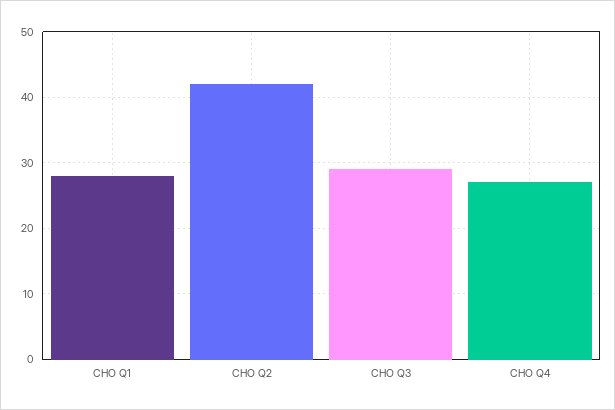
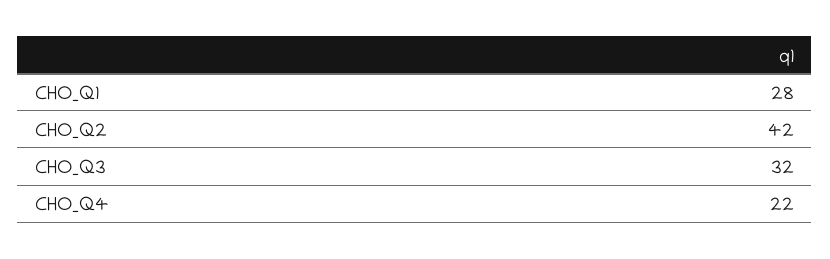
  {
    "CHO Q1": 28,
    "CHO Q2": 42,
-   "CHO Q3": 29,
+   "CHO Q3": 32,
-   "CHO Q4": 27
+   "CHO Q4": 22
  }

